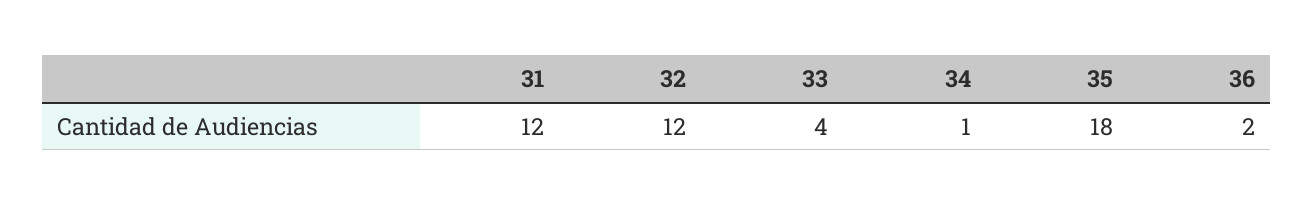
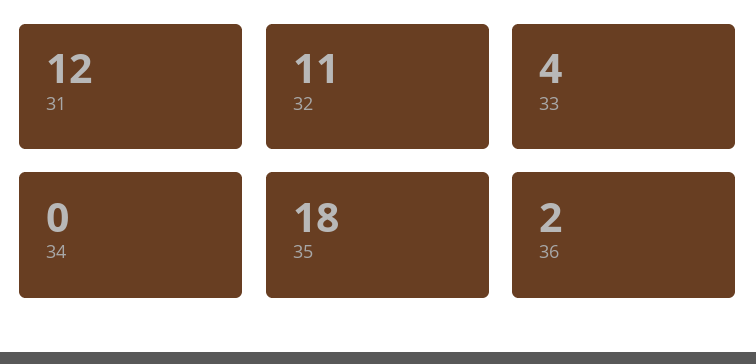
  {
    "31": 12,
-   "32": 12,
+   "32": 11,
    "33": 4,
-   "34": 1,
+   "34": 0,
    "35": 18,
    "36": 2
  }

